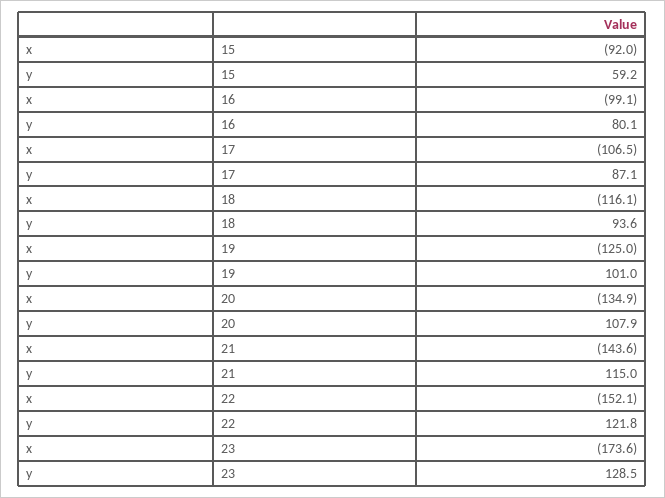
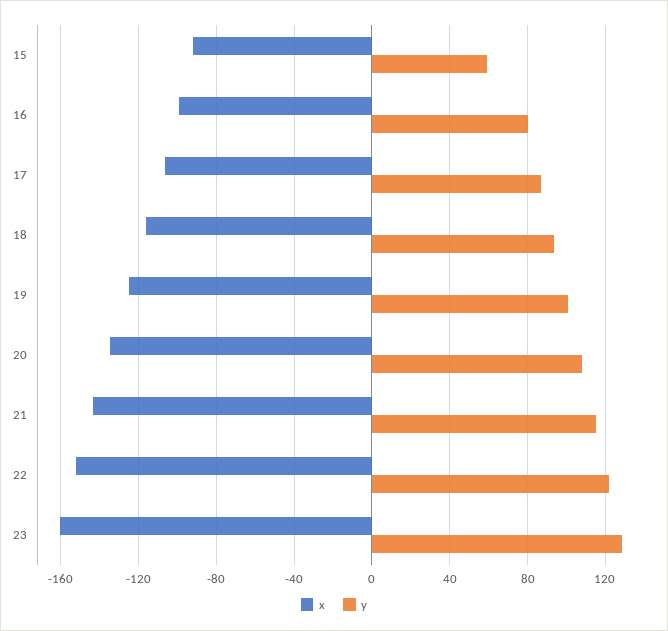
  {
    "x": {
      "15": -92,
      "16": -99.1,
      "17": -106.5,
      "18": -116.1,
      "19": -125,
      "20": -134.9,
      "21": -143.6,
      "22": -152.1,
-     "23": -173.6
+     "23": -160
    },
    "y": {
      "15": 59.2,
      "16": 80.1,
      "17": 87.1,
      "18": 93.6,
      "19": 101,
      "20": 107.9,
      "21": 115,
      "22": 121.8,
      "23": 128.5
    }
  }

